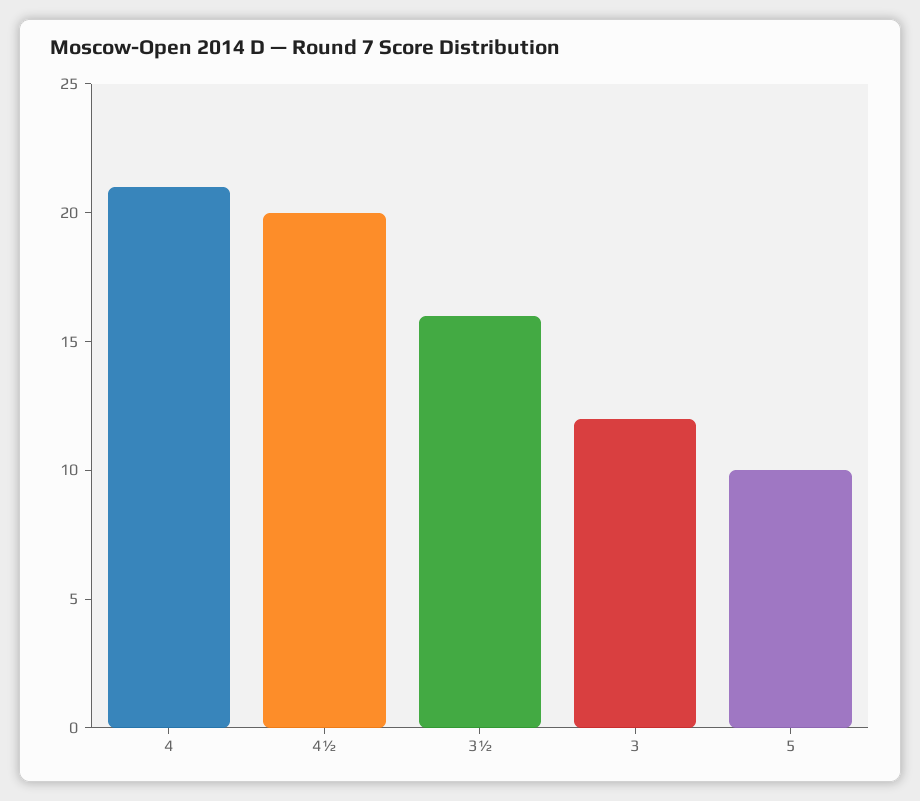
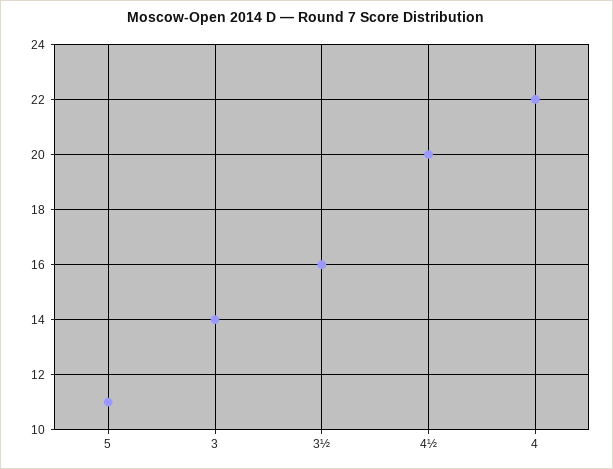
  {
-   "4": 21,
+   "4": 22,
    "4½": 20,
    "3½": 16,
-   "3": 12,
+   "3": 14,
-   "5": 10
+   "5": 11
  }

